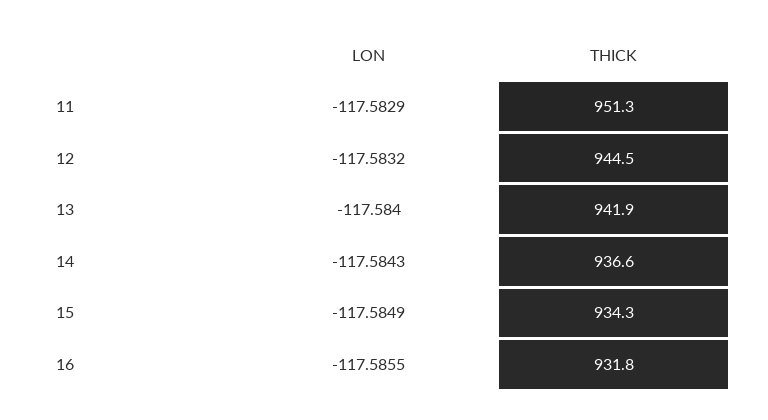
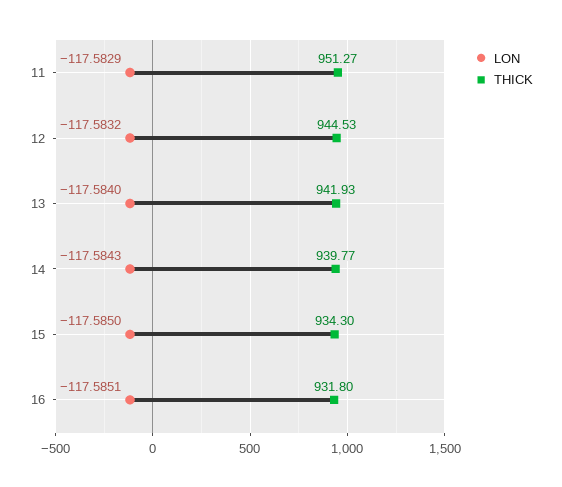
  {
    "LON": {
      "11": -117.5829,
      "12": -117.5832,
      "13": -117.584,
      "14": -117.5843,
-     "15": -117.5849,
+     "15": -117.585,
-     "16": -117.5855
+     "16": -117.5851
    },
    "THICK": {
      "11": 951.27,
      "12": 944.53,
      "13": 941.93,
-     "14": 936.6,
+     "14": 939.77,
      "15": 934.3,
      "16": 931.8
    }
  }

